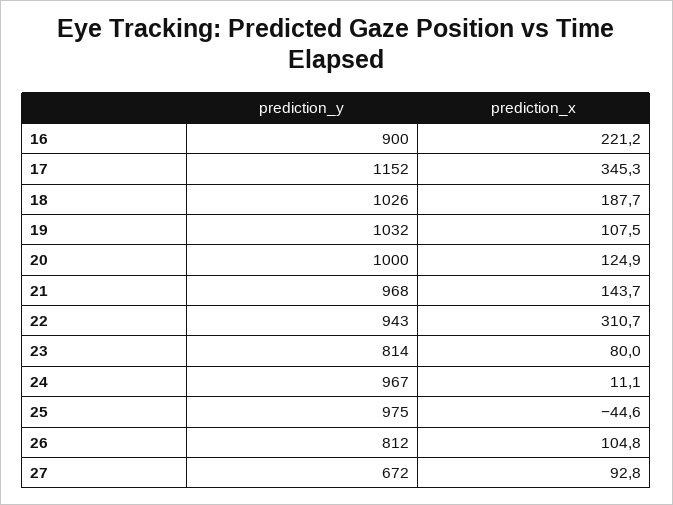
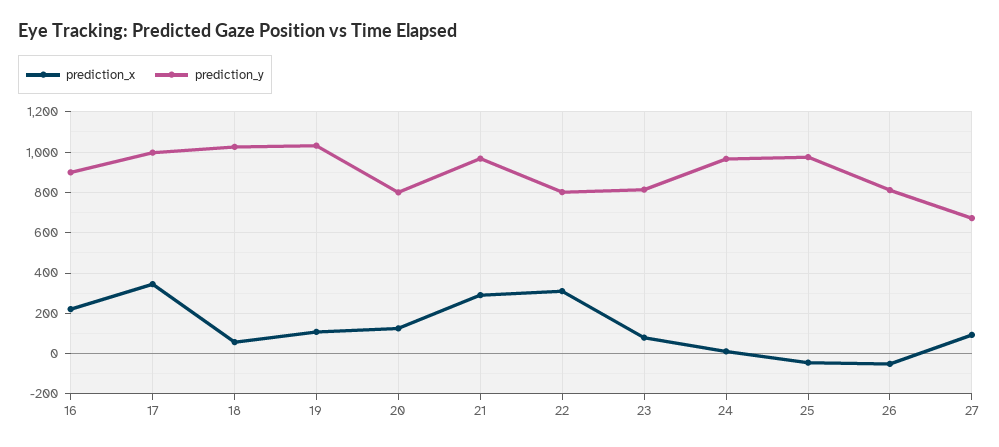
  {
    "prediction_y": {
      "16": 900,
-     "17": 1152,
+     "17": 1000,
      "18": 1026,
      "19": 1032,
-     "20": 1000,
+     "20": 800,
      "21": 968,
-     "22": 943,
+     "22": 800,
      "23": 814,
      "24": 967,
      "25": 975,
      "26": 812,
      "27": 672
    },
    "prediction_x": {
      "16": 221.2,
      "17": 345.3,
-     "18": 187.7,
+     "18": 50,
      "19": 107.5,
      "20": 124.9,
-     "21": 143.7,
+     "21": 300,
      "22": 310.7,
      "23": 80,
      "24": 11.1,
      "25": -44.6,
-     "26": 104.8,
+     "26": -50,
      "27": 92.8
    }
  }

